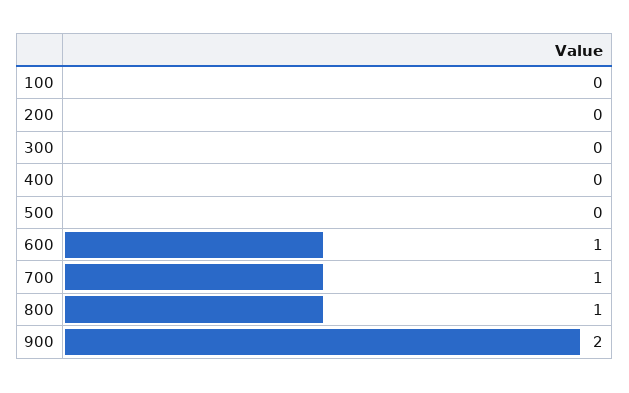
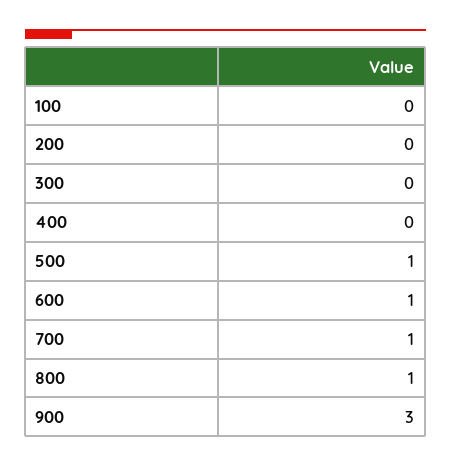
  {
    "100": 0,
    "200": 0,
    "300": 0,
    "400": 0,
-   "500": 0,
+   "500": 1,
    "600": 1,
    "700": 1,
    "800": 1,
-   "900": 2
+   "900": 3
  }

